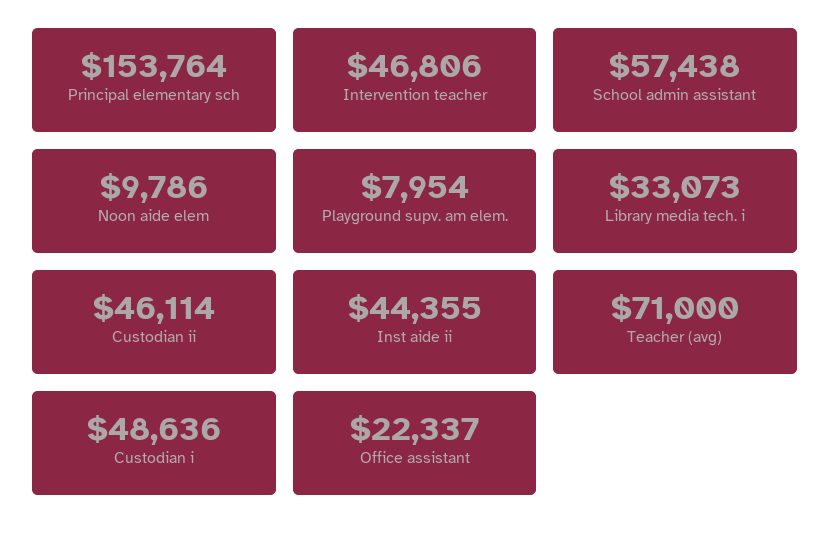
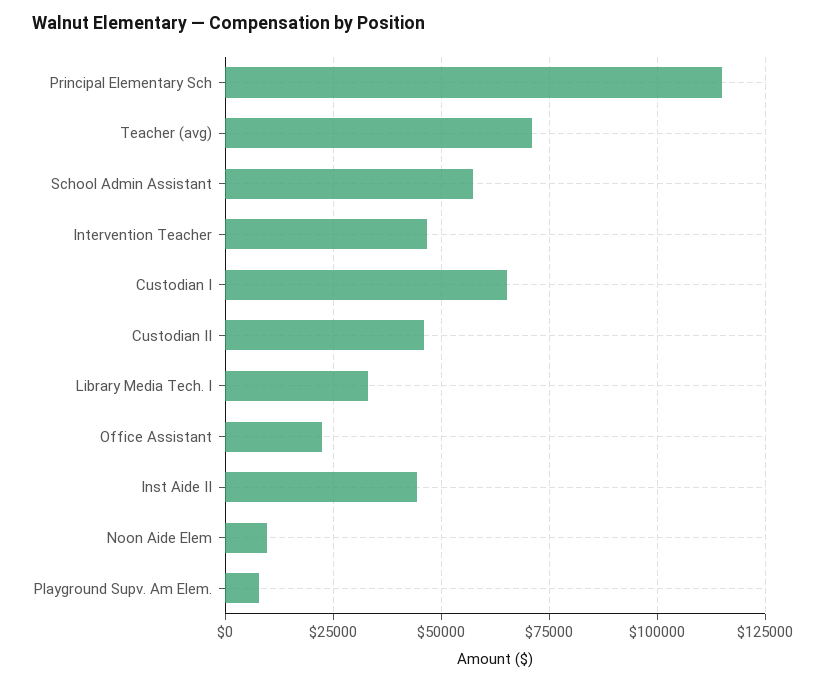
  {
-   "Principal elementary sch": 153764,
+   "Principal elementary sch": 115000,
    "Intervention teacher": 46806,
    "School admin assistant": 57438,
    "Noon aide elem": 9786,
    "Playground supv. am elem.": 7954,
    "Library media tech. i": 33073,
    "Custodian ii": 46114,
    "Inst aide ii": 44355,
    "Teacher (avg)": 71000,
-   "Custodian i": 48636,
+   "Custodian i": 65000,
    "Office assistant": 22337
  }

